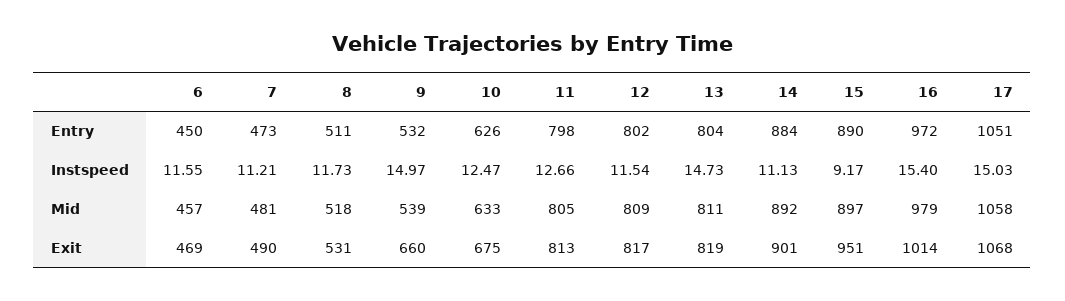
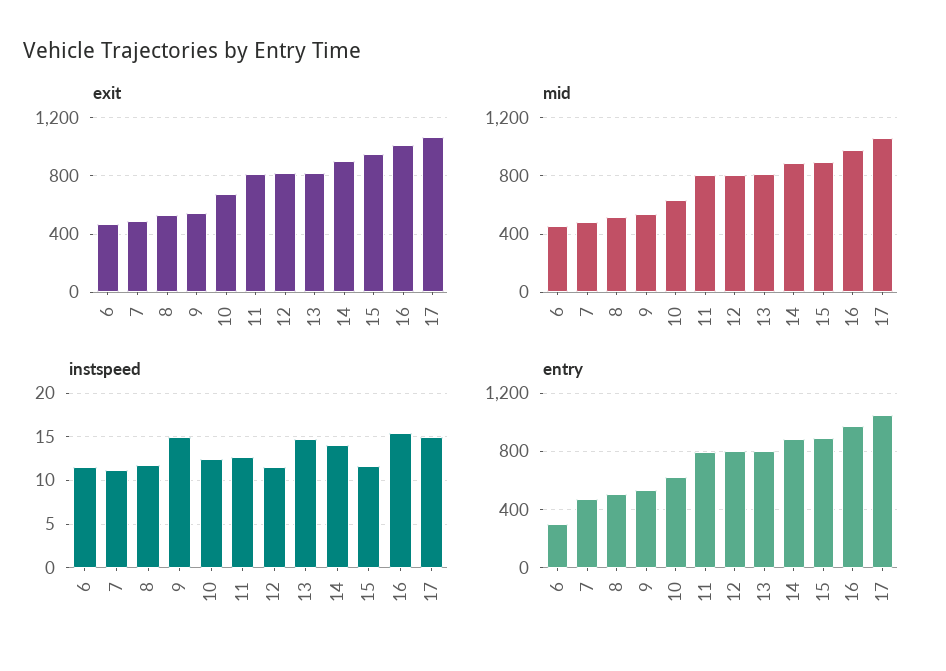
  {
    "Entry": {
-     "6": 450,
+     "6": 300,
      "7": 473,
      "8": 511,
      "9": 532,
      "10": 626,
      "11": 798,
      "12": 802,
      "13": 804,
      "14": 884,
      "15": 890,
      "16": 972,
      "17": 1051
    },
    "Instspeed": {
      "6": 11.55,
      "7": 11.21,
      "8": 11.73,
      "9": 14.97,
      "10": 12.47,
      "11": 12.66,
      "12": 11.54,
      "13": 14.73,
-     "14": 11.13,
+     "14": 14,
-     "15": 9.17,
+     "15": 12,
      "16": 15.4,
      "17": 15.03
    },
    "Mid": {
      "6": 457,
      "7": 481,
      "8": 518,
      "9": 539,
      "10": 633,
      "11": 805,
      "12": 809,
      "13": 811,
      "14": 892,
      "15": 897,
      "16": 979,
      "17": 1058
    },
    "Exit": {
      "6": 469,
      "7": 490,
      "8": 531,
-     "9": 660,
+     "9": 550,
      "10": 675,
      "11": 813,
      "12": 817,
      "13": 819,
      "14": 901,
      "15": 951,
      "16": 1014,
      "17": 1068
    }
  }

